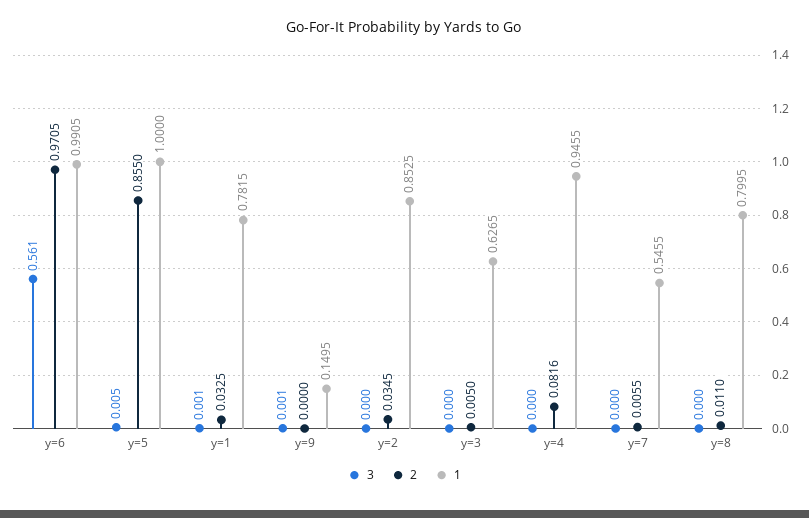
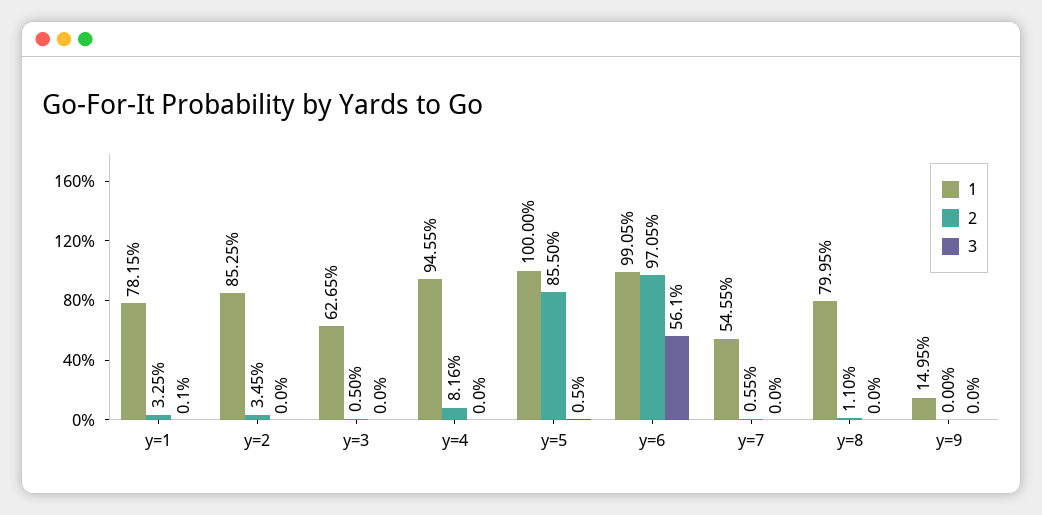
  {
    "3": {
      "y=6": 0.561,
      "y=5": 0.005,
      "y=1": 0.001,
-     "y=9": 0.001,
+     "y=9": 0,
      "y=2": 0,
      "y=3": 0,
      "y=4": 0,
      "y=7": 0,
      "y=8": 0
    },
    "2": {
      "y=6": 0.9705,
      "y=5": 0.855,
      "y=1": 0.0325,
      "y=9": 0,
      "y=2": 0.0345,
      "y=3": 0.005,
      "y=4": 0.0816,
      "y=7": 0.0055,
      "y=8": 0.011
    },
    "1": {
      "y=6": 0.9905,
      "y=5": 1,
      "y=1": 0.7815,
      "y=9": 0.1495,
      "y=2": 0.8525,
      "y=3": 0.6265,
      "y=4": 0.9455,
      "y=7": 0.5455,
      "y=8": 0.7995
    }
  }

